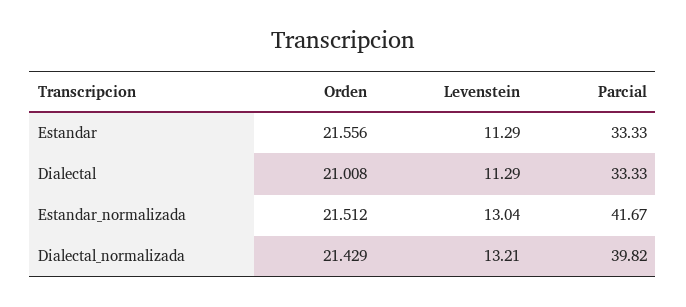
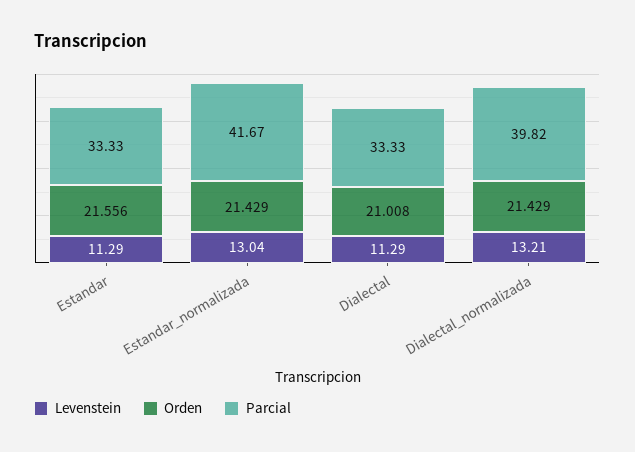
  {
    "Orden": {
      "Estandar": 21.556,
      "Dialectal": 21.008,
-     "Estandar_normalizada": 21.512,
+     "Estandar_normalizada": 21.429,
      "Dialectal_normalizada": 21.429
    },
    "Levenstein": {
      "Estandar": 11.29,
      "Dialectal": 11.29,
      "Estandar_normalizada": 13.04,
      "Dialectal_normalizada": 13.21
    },
    "Parcial": {
      "Estandar": 33.33,
      "Dialectal": 33.33,
      "Estandar_normalizada": 41.67,
      "Dialectal_normalizada": 39.82
    }
  }

